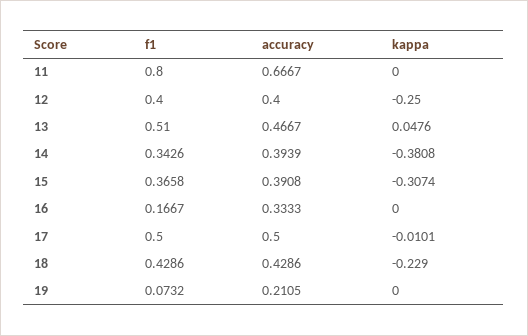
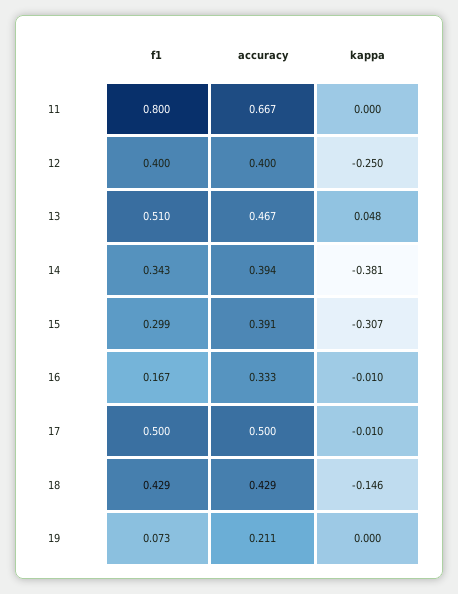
  {
    "f1": {
      "11": 0.8,
      "12": 0.4,
      "13": 0.51,
      "14": 0.3426,
-     "15": 0.3658,
+     "15": 0.299,
      "16": 0.1667,
      "17": 0.5,
      "18": 0.4286,
      "19": 0.0732
    },
    "accuracy": {
      "11": 0.6667,
      "12": 0.4,
      "13": 0.4667,
      "14": 0.3939,
      "15": 0.3908,
      "16": 0.3333,
      "17": 0.5,
      "18": 0.4286,
      "19": 0.2105
    },
    "kappa": {
      "11": 0,
      "12": -0.25,
      "13": 0.0476,
      "14": -0.3808,
      "15": -0.3074,
-     "16": 0,
+     "16": -0.01,
      "17": -0.0101,
-     "18": -0.229,
+     "18": -0.146,
      "19": 0
    }
  }

